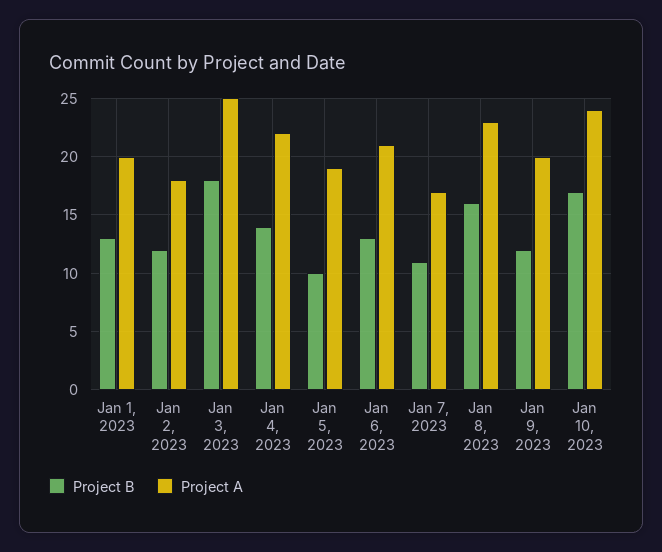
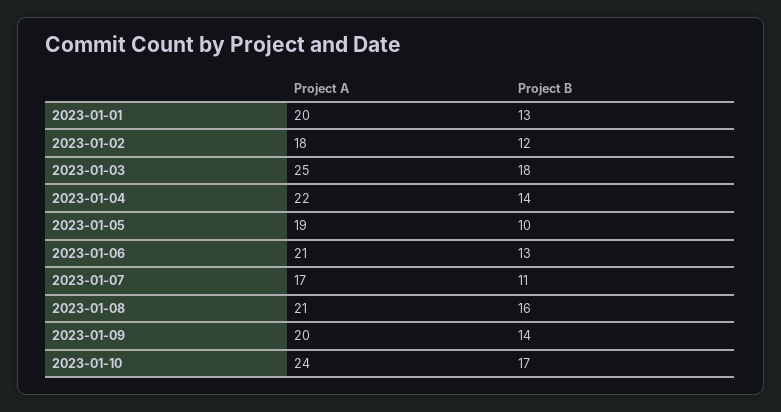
  {
    "Project B": {
      "Jan 1, 2023": 13,
      "Jan 2, 2023": 12,
      "Jan 3, 2023": 18,
      "Jan 4, 2023": 14,
      "Jan 5, 2023": 10,
      "Jan 6, 2023": 13,
      "Jan 7, 2023": 11,
      "Jan 8, 2023": 16,
-     "Jan 9, 2023": 12,
+     "Jan 9, 2023": 14,
      "Jan 10, 2023": 17
    },
    "Project A": {
      "Jan 1, 2023": 20,
      "Jan 2, 2023": 18,
      "Jan 3, 2023": 25,
      "Jan 4, 2023": 22,
      "Jan 5, 2023": 19,
      "Jan 6, 2023": 21,
      "Jan 7, 2023": 17,
-     "Jan 8, 2023": 23,
+     "Jan 8, 2023": 21,
      "Jan 9, 2023": 20,
      "Jan 10, 2023": 24
    }
  }

